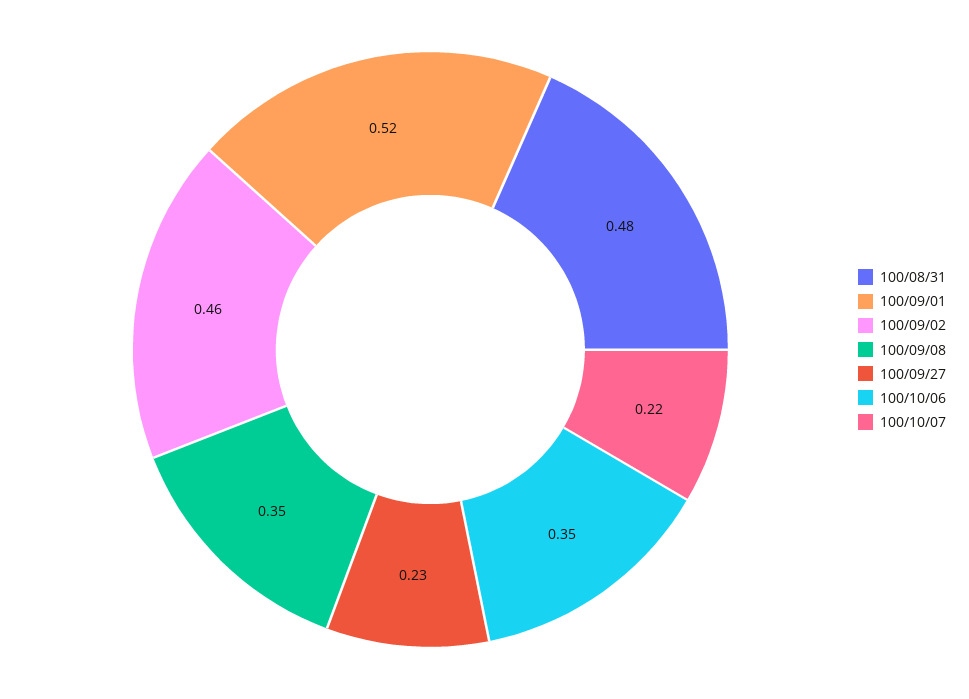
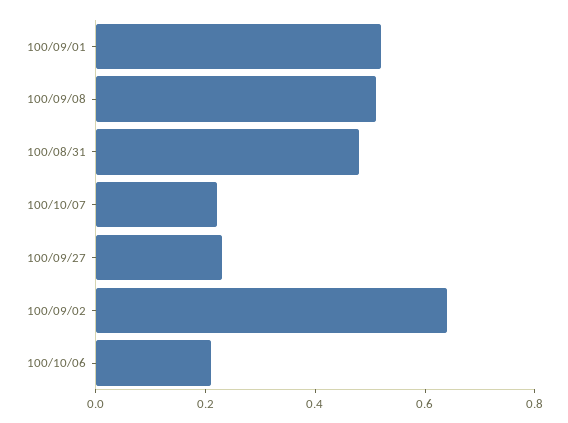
  {
    "100/08/31": 0.48,
    "100/09/01": 0.52,
-   "100/09/02": 0.46,
+   "100/09/02": 0.65,
-   "100/09/08": 0.35,
+   "100/09/08": 0.5,
    "100/09/27": 0.23,
-   "100/10/06": 0.35,
+   "100/10/06": 0.2,
    "100/10/07": 0.22
  }

